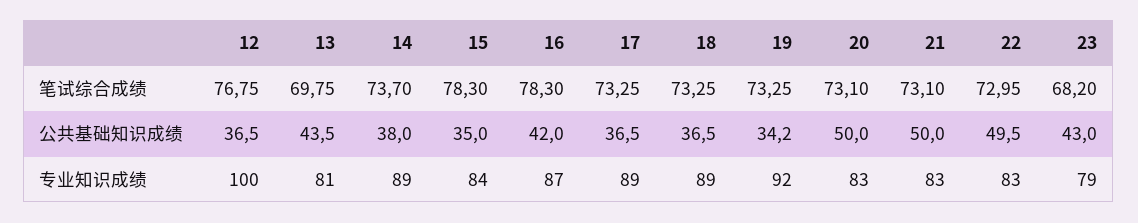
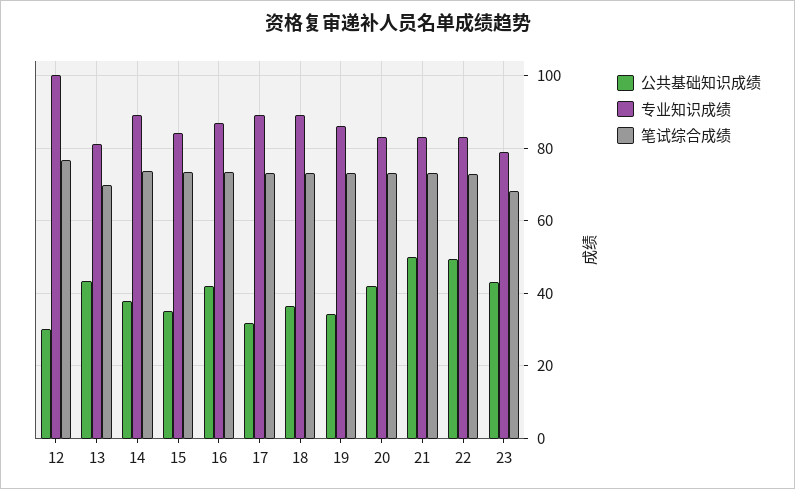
  {
    "笔试综合成绩": {
      "12": 76.75,
      "13": 69.75,
      "14": 73.7,
-     "15": 78.3,
+     "15": 74,
-     "16": 78.3,
+     "16": 74,
      "17": 73.25,
      "18": 73.25,
      "19": 73.25,
      "20": 73.1,
      "21": 73.1,
      "22": 72.95,
      "23": 68.2
    },
    "公共基础知识成绩": {
-     "12": 36.5,
+     "12": 30,
      "13": 43.5,
      "14": 38,
      "15": 35,
      "16": 42,
-     "17": 36.5,
+     "17": 32,
      "18": 36.5,
      "19": 34.2,
-     "20": 50,
+     "20": 42,
      "21": 50,
      "22": 49.5,
      "23": 43
    },
    "专业知识成绩": {
      "12": 100,
      "13": 81,
      "14": 89,
      "15": 84,
      "16": 87,
      "17": 89,
      "18": 89,
-     "19": 92,
+     "19": 86,
      "20": 83,
      "21": 83,
      "22": 83,
      "23": 79
    }
  }

